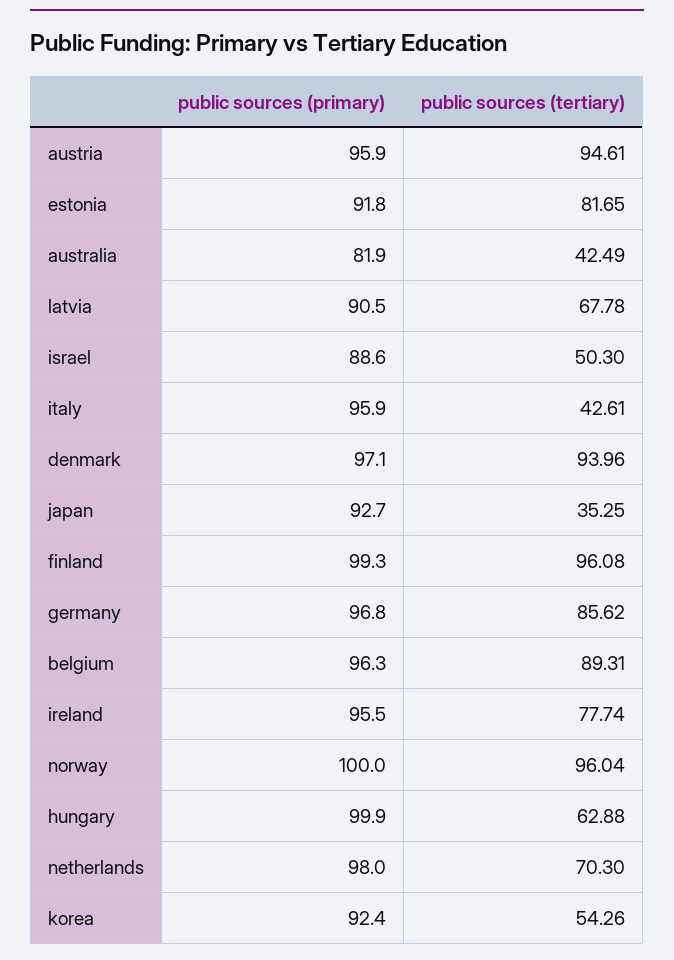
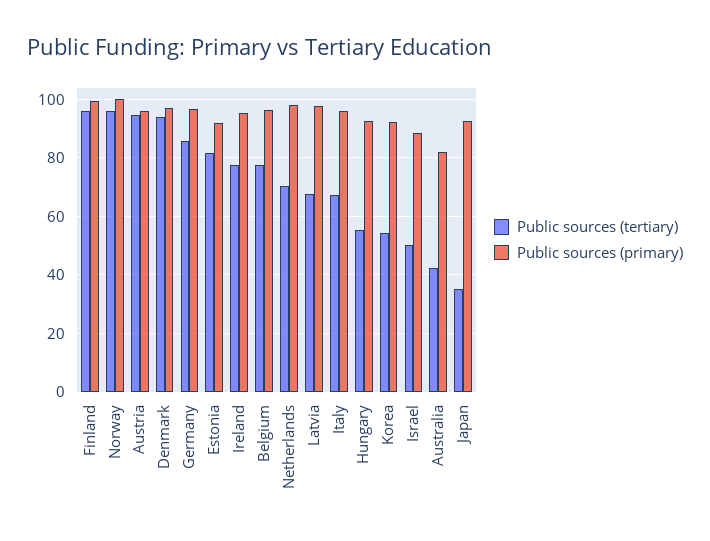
  {
    "public sources (primary)": {
      "austria": 95.9,
      "estonia": 91.8,
      "australia": 81.9,
-     "latvia": 90.5,
+     "latvia": 97.5,
      "israel": 88.6,
      "italy": 95.9,
      "denmark": 97.1,
      "japan": 92.7,
      "finland": 99.3,
      "germany": 96.8,
      "belgium": 96.3,
      "ireland": 95.5,
      "norway": 100,
-     "hungary": 99.9,
+     "hungary": 92.5,
      "netherlands": 98,
      "korea": 92.4
    },
    "public sources (tertiary)": {
      "austria": 94.61,
      "estonia": 81.65,
      "australia": 42.49,
      "latvia": 67.78,
      "israel": 50.3,
-     "italy": 42.61,
+     "italy": 67.5,
      "denmark": 93.96,
      "japan": 35.25,
      "finland": 96.08,
      "germany": 85.62,
-     "belgium": 89.31,
+     "belgium": 77.5,
      "ireland": 77.74,
      "norway": 96.04,
-     "hungary": 62.88,
+     "hungary": 55,
      "netherlands": 70.3,
      "korea": 54.26
    }
  }

